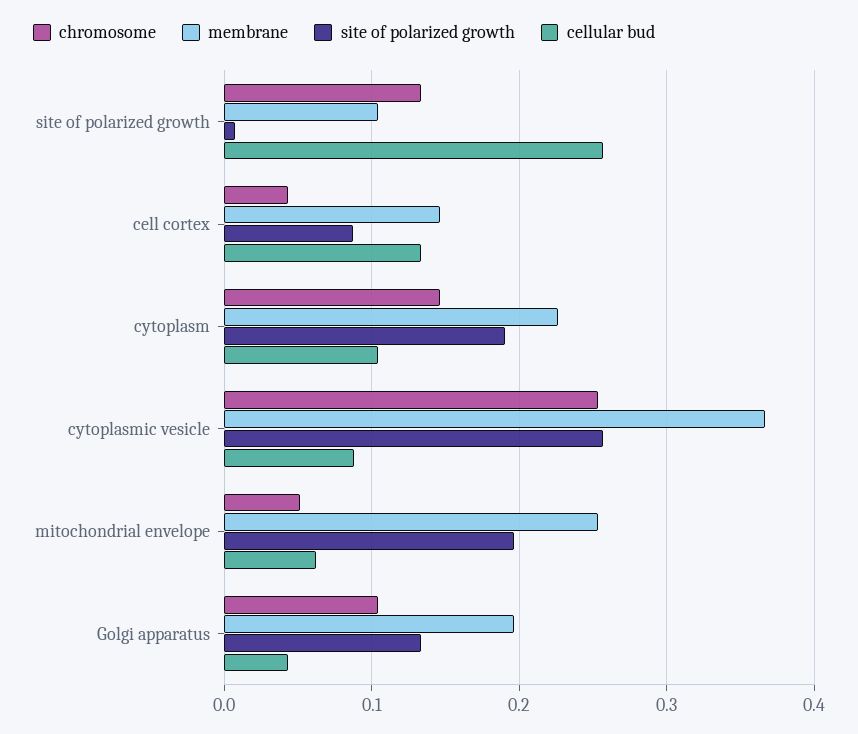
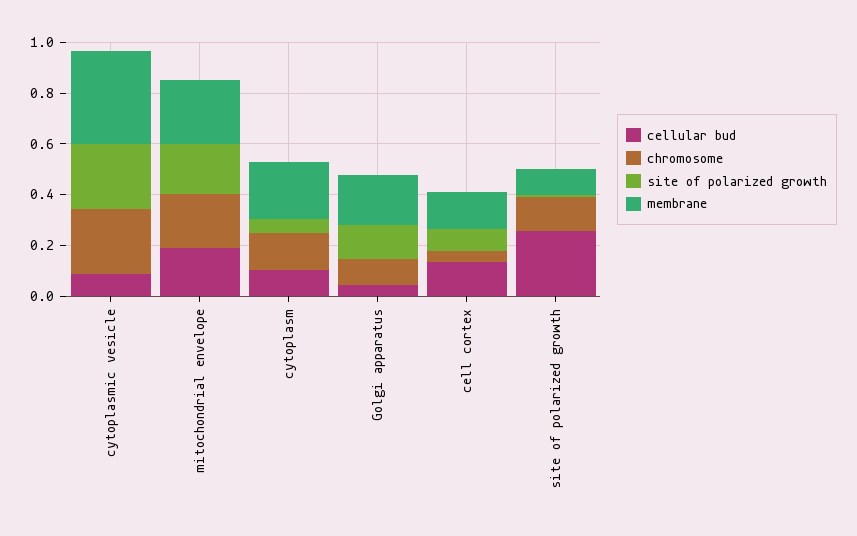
  {
    "chromosome": {
      "site of polarized growth": 0.13,
      "cell cortex": 0.04,
      "cytoplasm": 0.15,
      "cytoplasmic vesicle": 0.25,
-     "mitochondrial envelope": 0.05,
+     "mitochondrial envelope": 0.2,
      "Golgi apparatus": 0.1
    },
    "membrane": {
      "site of polarized growth": 0.1,
      "cell cortex": 0.15,
      "cytoplasm": 0.23,
      "cytoplasmic vesicle": 0.37,
      "mitochondrial envelope": 0.25,
      "Golgi apparatus": 0.2
    },
    "site of polarized growth": {
      "site of polarized growth": 0.01,
      "cell cortex": 0.09,
-     "cytoplasm": 0.19,
+     "cytoplasm": 0.05,
      "cytoplasmic vesicle": 0.26,
      "mitochondrial envelope": 0.2,
      "Golgi apparatus": 0.13
    },
    "cellular bud": {
      "site of polarized growth": 0.26,
      "cell cortex": 0.13,
      "cytoplasm": 0.1,
      "cytoplasmic vesicle": 0.09,
-     "mitochondrial envelope": 0.06,
+     "mitochondrial envelope": 0.2,
      "Golgi apparatus": 0.04
    }
  }

